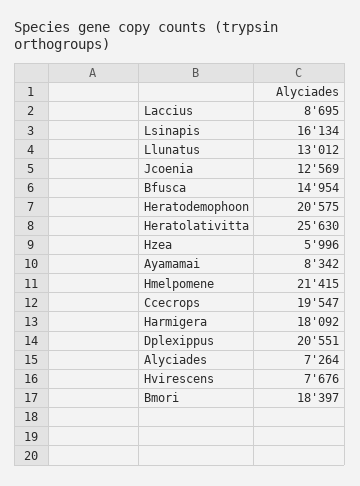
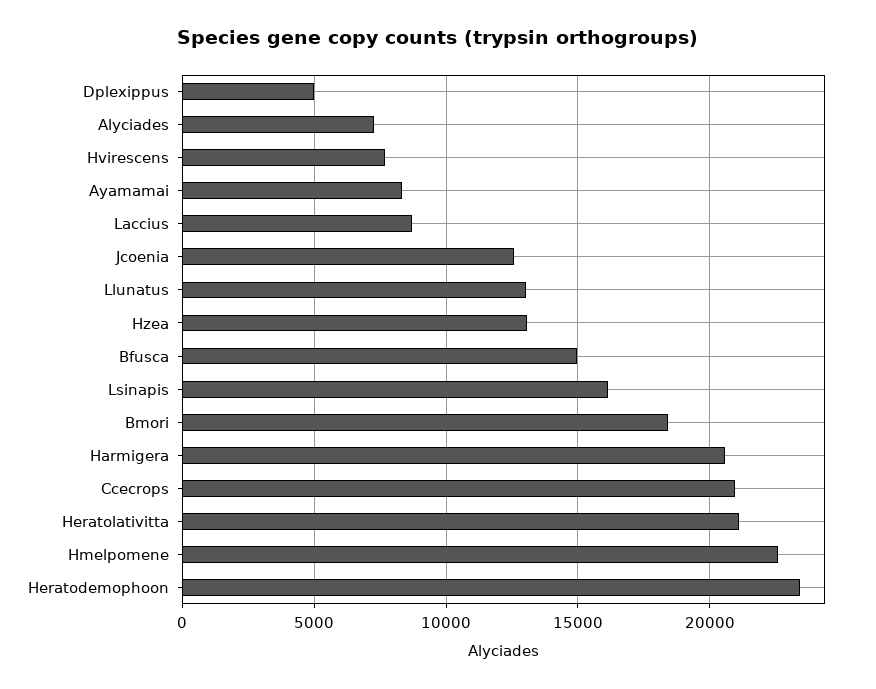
  {
    "Laccius": 8695,
    "Lsinapis": 16134,
    "Llunatus": 13012,
    "Jcoenia": 12569,
    "Bfusca": 14954,
-   "Heratodemophoon": 20575,
+   "Heratodemophoon": 23500,
-   "Heratolativitta": 25630,
+   "Heratolativitta": 21000,
-   "Hzea": 5996,
+   "Hzea": 13000,
    "Ayamamai": 8342,
-   "Hmelpomene": 21415,
+   "Hmelpomene": 22500,
-   "Ccecrops": 19547,
+   "Ccecrops": 21000,
-   "Harmigera": 18092,
+   "Harmigera": 20500,
-   "Dplexippus": 20551,
+   "Dplexippus": 5000,
    "Alyciades": 7264,
    "Hvirescens": 7676,
    "Bmori": 18397
  }

